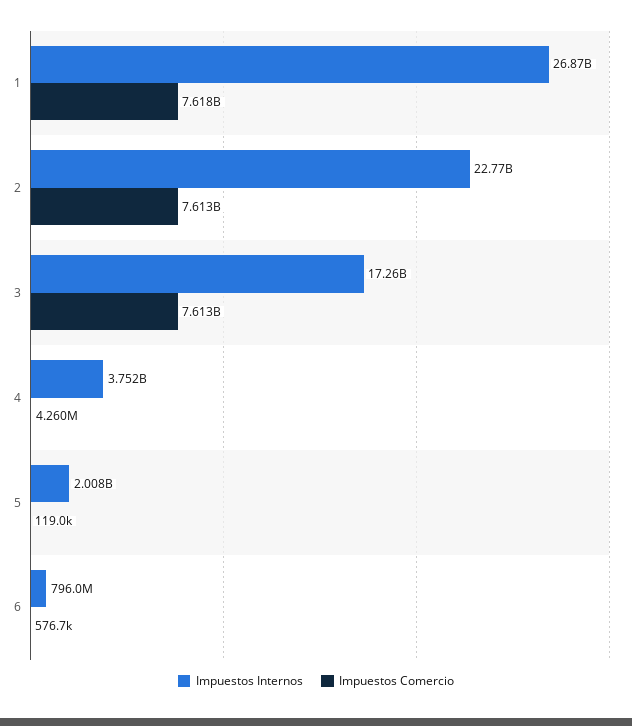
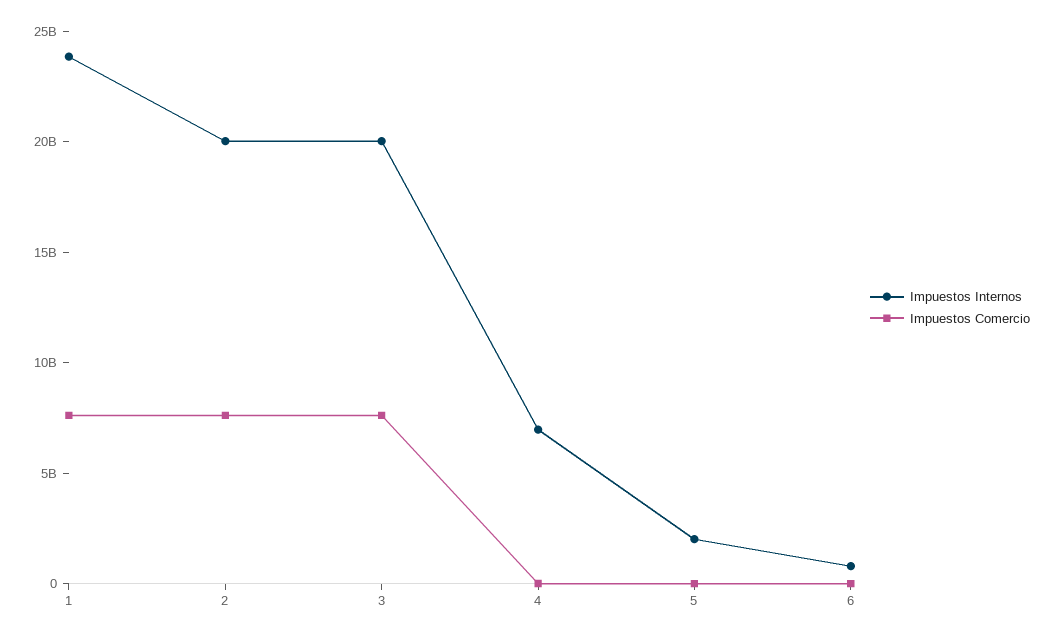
  {
    "Impuestos Internos": {
-     "1": 26870000000,
+     "1": 24000000000,
-     "2": 22770000000,
+     "2": 20000000000,
-     "3": 17260000000,
+     "3": 20000000000,
-     "4": 3752000000,
+     "4": 7000000000,
      "5": 2008000000,
      "6": 796000000
    },
    "Impuestos Comercio": {
      "1": 7618000000,
      "2": 7613000000,
      "3": 7613000000,
      "4": 4260000,
      "5": 119000,
      "6": 576700
    }
  }

